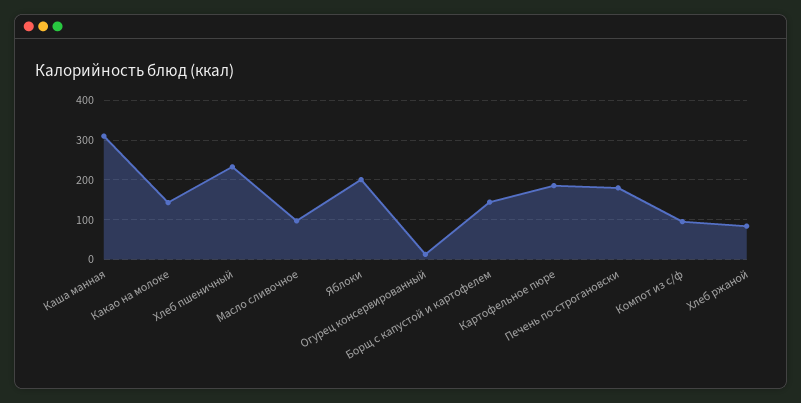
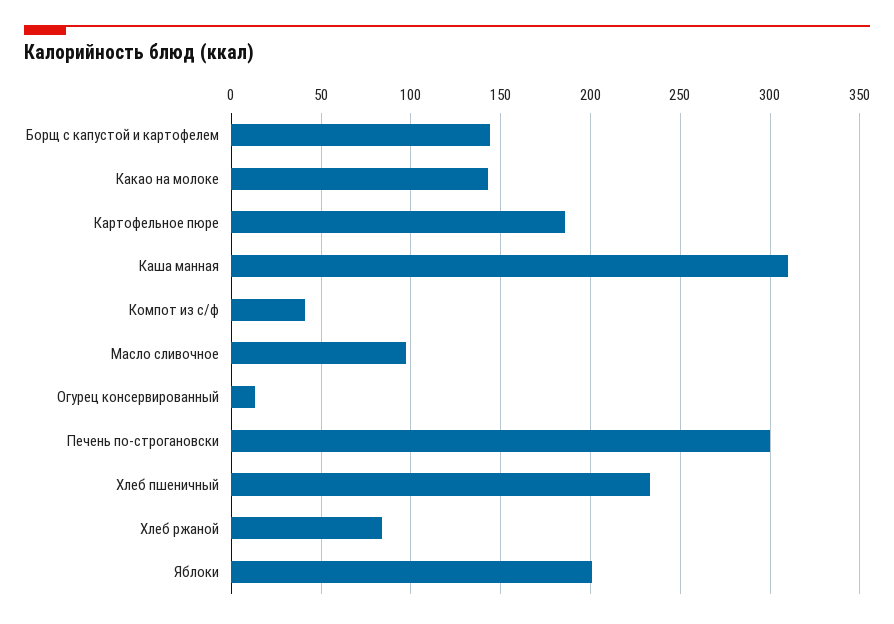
  {
    "Каша манная": 310,
    "Какао на молоке": 145,
    "Хлеб пшеничный": 235,
    "Масло сливочное": 95,
    "Яблоки": 200,
    "Огурец консервированный": 15,
    "Борщ с капустой и картофелем": 145,
    "Картофельное пюре": 185,
-   "Печень по-строгановски": 180,
+   "Печень по-строгановски": 300,
-   "Компот из с/ф": 100,
+   "Компот из с/ф": 40,
    "Хлеб ржаной": 85
  }

